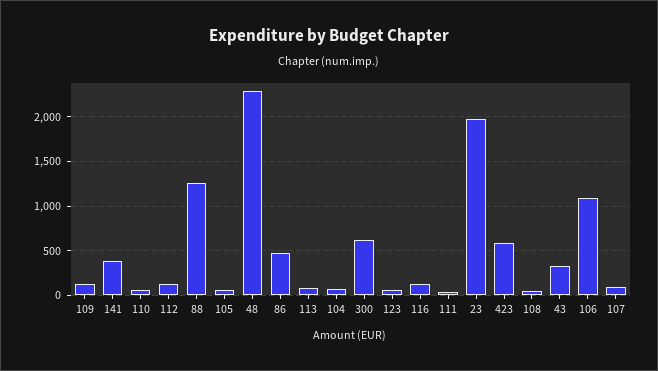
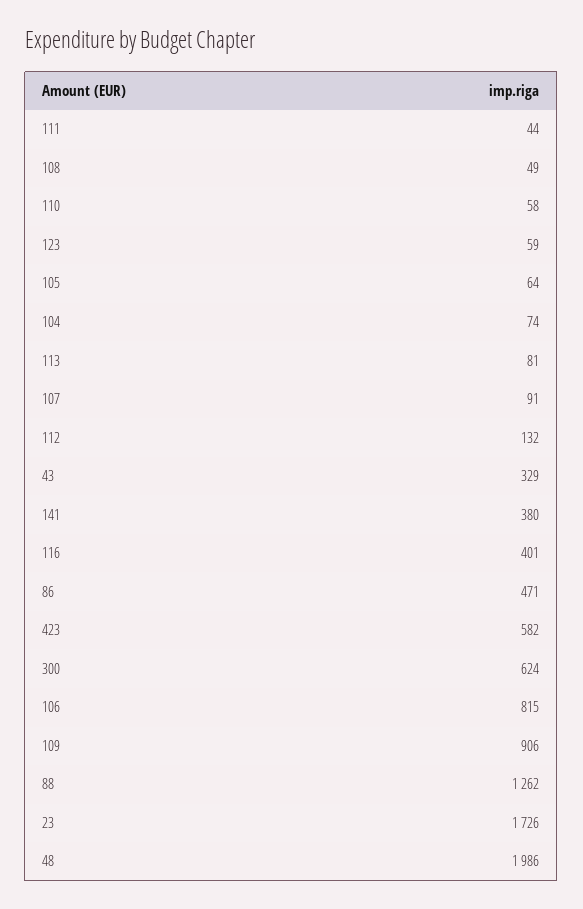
  {
-   "109": 100,
+   "109": 906,
    "141": 380,
    "110": 58,
    "112": 132,
    "88": 1262,
    "105": 64,
-   "48": 2300,
+   "48": 1986,
    "86": 471,
    "113": 81,
    "104": 74,
    "300": 624,
    "123": 59,
-   "116": 100,
+   "116": 401,
    "111": 44,
-   "23": 2000,
+   "23": 1726,
    "423": 582,
    "108": 49,
    "43": 329,
-   "106": 1100,
+   "106": 815,
    "107": 91
  }

